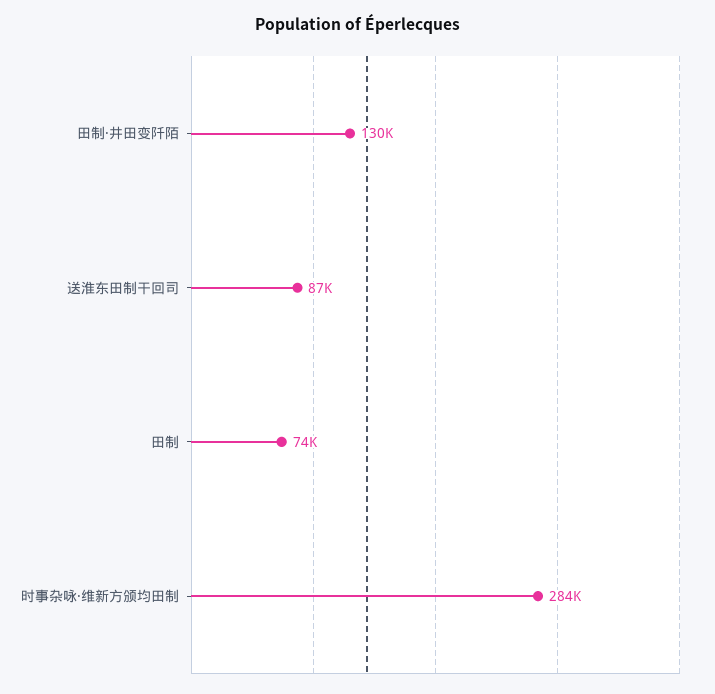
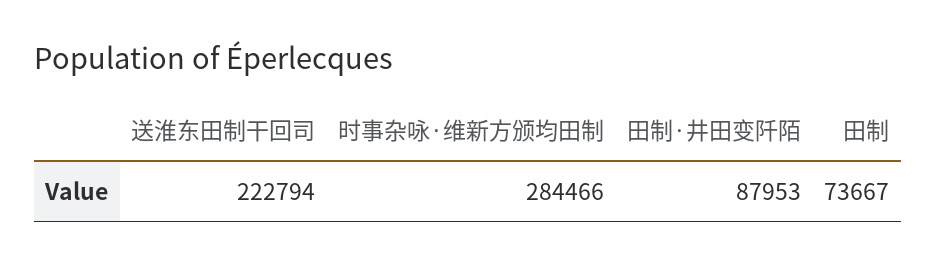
  {
-   "田制·井田变阡陌": 130000,
+   "田制·井田变阡陌": 87953,
-   "送淮东田制干回司": 87000,
+   "送淮东田制干回司": 222794,
    "田制": 73667,
    "时事杂咏·维新方颁均田制": 284466
  }

